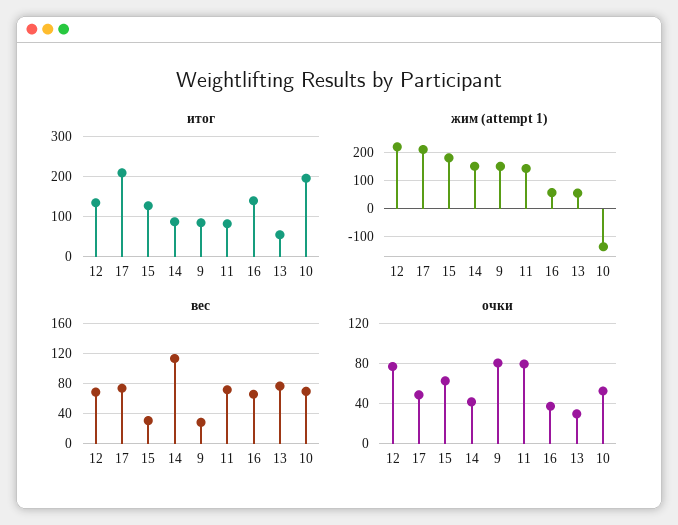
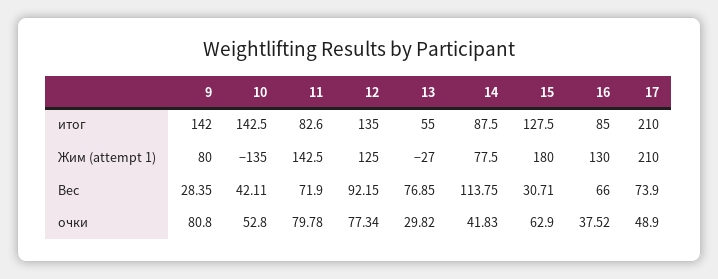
  {
    "итог": {
      "12": 135,
      "17": 210,
      "15": 127.5,
      "14": 87.5,
-     "9": 80,
+     "9": 142,
      "11": 82.6,
-     "16": 140,
+     "16": 85,
      "13": 55,
-     "10": 200
+     "10": 142.5
    },
    "жим (attempt 1)": {
-     "12": 225,
+     "12": 125,
      "17": 210,
      "15": 180,
-     "14": 150,
+     "14": 77.5,
-     "9": 150,
+     "9": 80,
      "11": 142.5,
-     "16": 50,
+     "16": 130,
-     "13": 50,
+     "13": -27,
      "10": -135
    },
    "вес": {
-     "12": 70,
+     "12": 92.15,
      "17": 73.9,
      "15": 30.71,
      "14": 113.75,
      "9": 28.35,
      "11": 71.9,
      "16": 66,
      "13": 76.85,
-     "10": 70
+     "10": 42.11
    },
    "очки": {
      "12": 77.34,
      "17": 48.9,
      "15": 62.9,
      "14": 41.83,
      "9": 80.8,
      "11": 79.78,
      "16": 37.52,
      "13": 29.82,
      "10": 52.8
    }
  }

